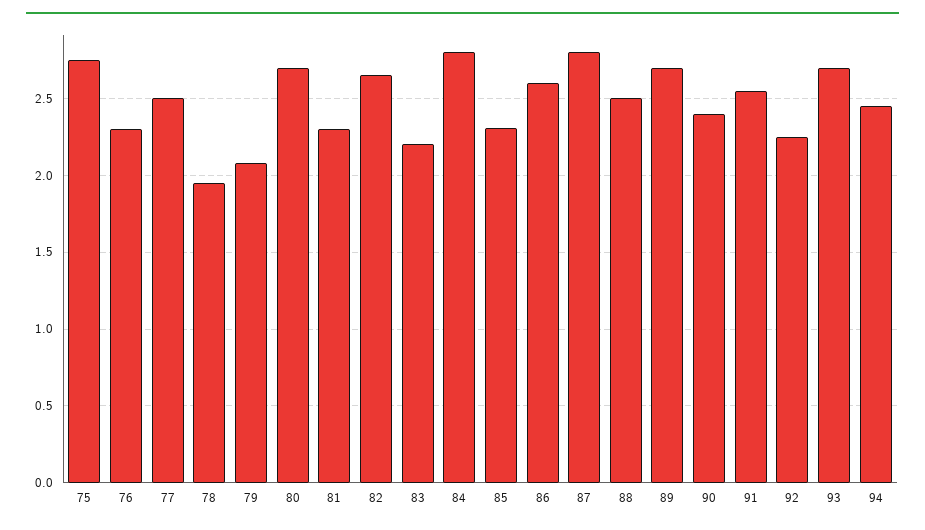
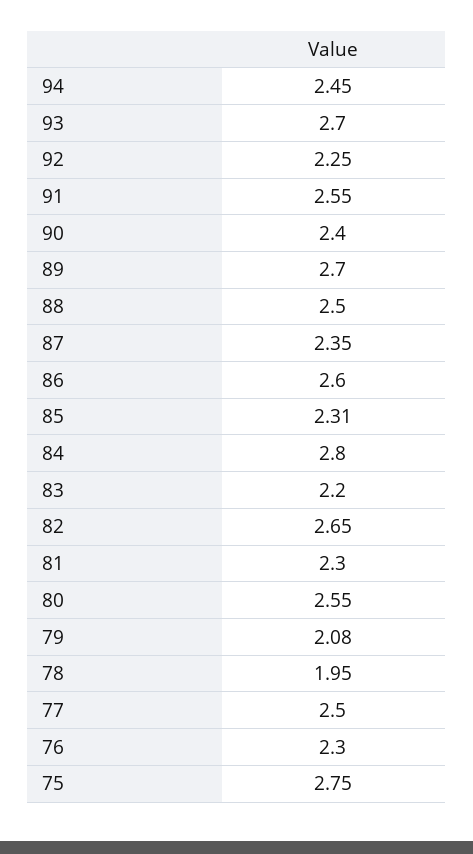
  {
    "75": 2.75,
    "76": 2.3,
    "77": 2.5,
    "78": 1.95,
    "79": 2.08,
-   "80": 2.7,
+   "80": 2.55,
    "81": 2.3,
    "82": 2.65,
    "83": 2.2,
    "84": 2.8,
    "85": 2.31,
    "86": 2.6,
-   "87": 2.8,
+   "87": 2.35,
    "88": 2.5,
    "89": 2.7,
    "90": 2.4,
    "91": 2.55,
    "92": 2.25,
    "93": 2.7,
    "94": 2.45
  }

